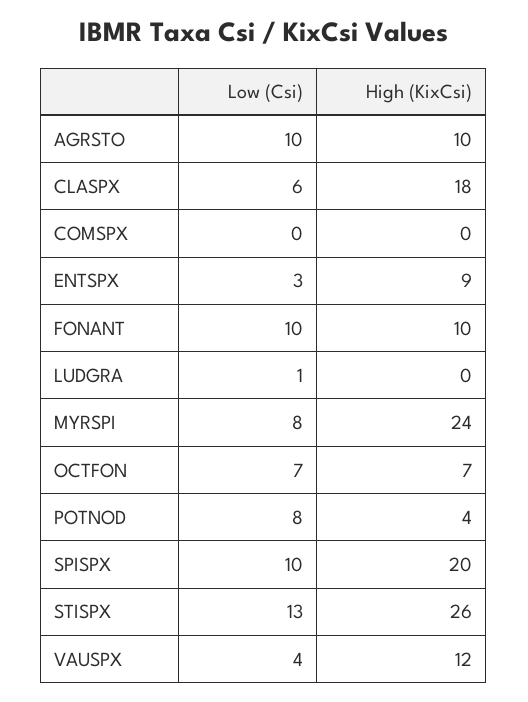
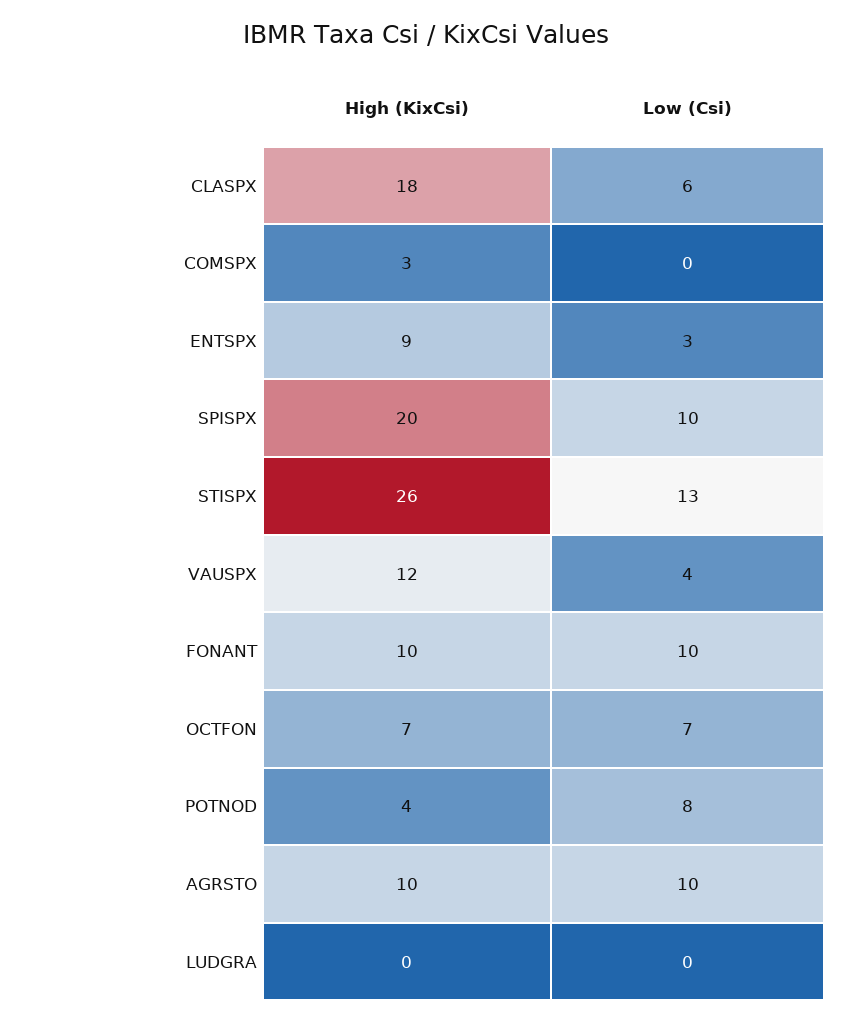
  {
    "Low (Csi)": {
      "AGRSTO": 10,
      "CLASPX": 6,
      "COMSPX": 0,
      "ENTSPX": 3,
      "FONANT": 10,
-     "LUDGRA": 1,
+     "LUDGRA": 0,
-     "MYRSPI": 8,
      "OCTFON": 7,
      "POTNOD": 8,
      "SPISPX": 10,
      "STISPX": 13,
      "VAUSPX": 4
    },
    "High (KixCsi)": {
      "AGRSTO": 10,
      "CLASPX": 18,
-     "COMSPX": 0,
+     "COMSPX": 3,
      "ENTSPX": 9,
      "FONANT": 10,
      "LUDGRA": 0,
-     "MYRSPI": 24,
      "OCTFON": 7,
      "POTNOD": 4,
      "SPISPX": 20,
      "STISPX": 26,
      "VAUSPX": 12
    }
  }

